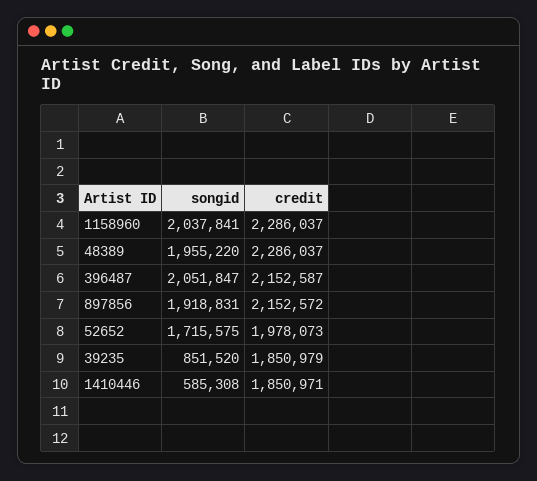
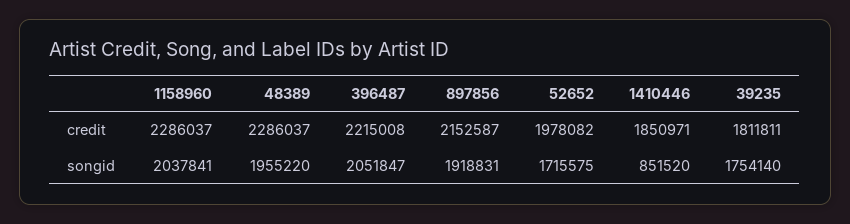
  {
    "songid": {
      "1158960": 2037841,
      "48389": 1955220,
      "396487": 2051847,
      "897856": 1918831,
      "52652": 1715575,
-     "39235": 851520,
+     "39235": 1754140,
-     "1410446": 585308
+     "1410446": 851520
    },
    "credit": {
      "1158960": 2286037,
      "48389": 2286037,
-     "396487": 2152587,
+     "396487": 2215008,
-     "897856": 2152572,
+     "897856": 2152587,
-     "52652": 1978073,
+     "52652": 1978082,
-     "39235": 1850979,
+     "39235": 1811811,
      "1410446": 1850971
    }
  }

